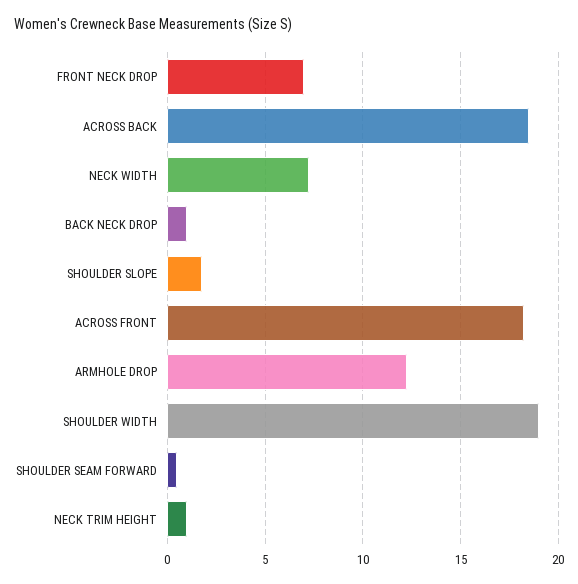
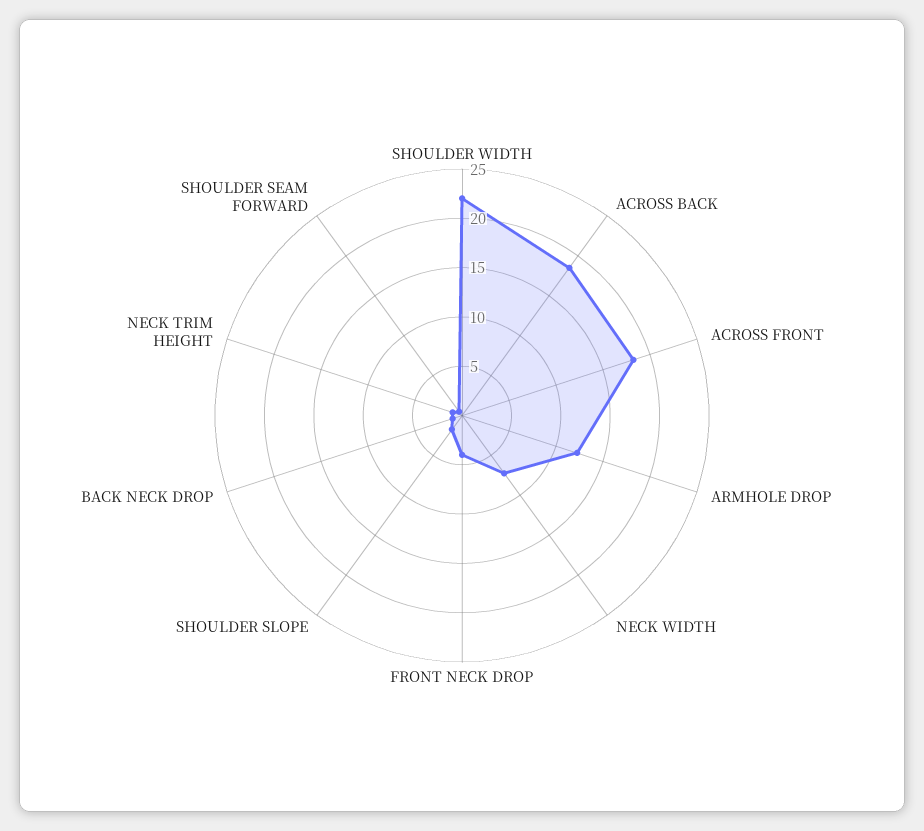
  {
-   "FRONT NECK DROP": 7,
+   "FRONT NECK DROP": 4,
    "ACROSS BACK": 18.5,
    "NECK WIDTH": 7.5,
    "BACK NECK DROP": 1,
    "SHOULDER SLOPE": 2,
    "ACROSS FRONT": 18.5,
    "ARMHOLE DROP": 12.5,
-   "SHOULDER WIDTH": 19,
+   "SHOULDER WIDTH": 22,
    "SHOULDER SEAM FORWARD": 0.5,
    "NECK TRIM HEIGHT": 1
  }

